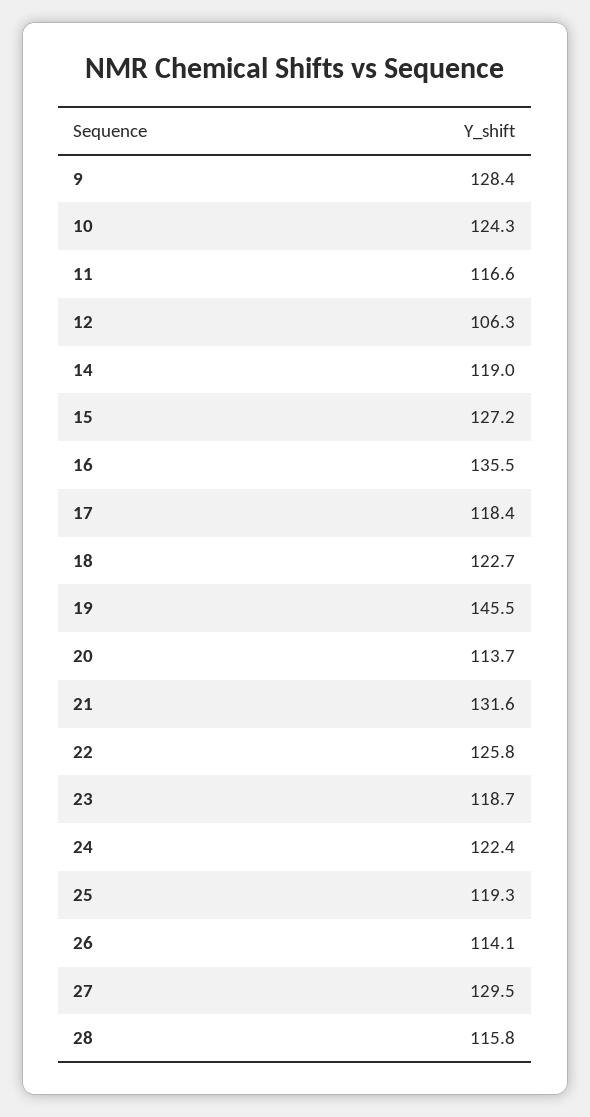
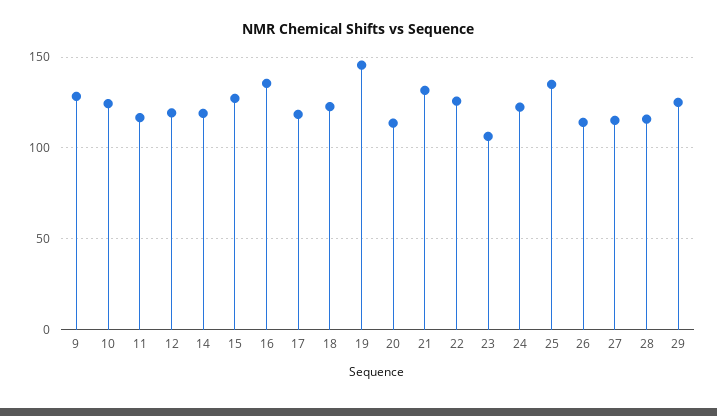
  {
    "9": 128.4,
    "10": 124.3,
    "11": 116.6,
-   "12": 106.3,
+   "12": 120,
    "14": 119,
    "15": 127.2,
    "16": 135.5,
    "17": 118.4,
    "18": 122.7,
    "19": 145.5,
    "20": 113.7,
    "21": 131.6,
    "22": 125.8,
-   "23": 118.7,
+   "23": 105,
    "24": 122.4,
-   "25": 119.3,
+   "25": 135,
    "26": 114.1,
-   "27": 129.5,
+   "27": 115,
-   "28": 115.8
+   "28": 115.8,
+   "29": 125
  }

